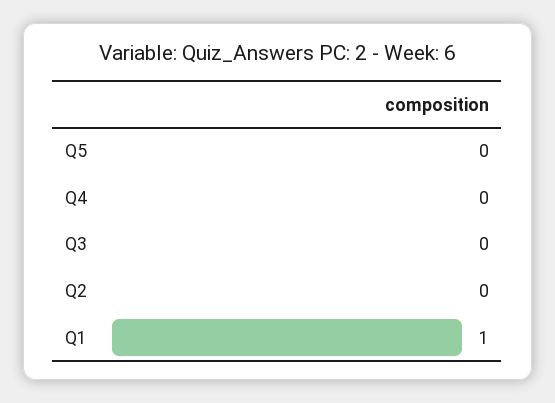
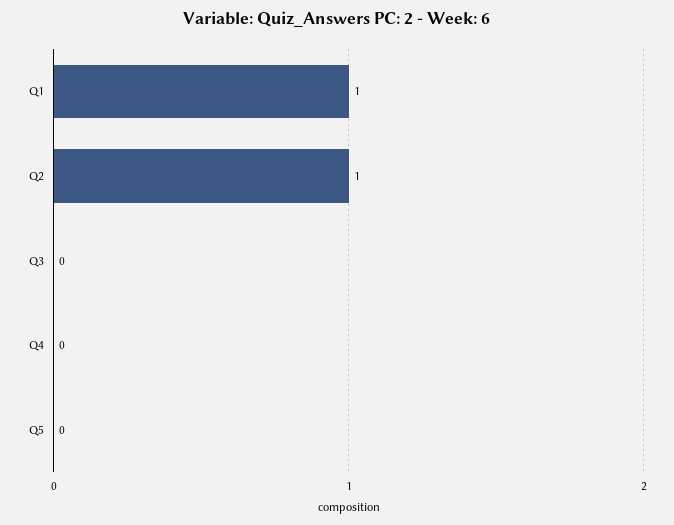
  {
    "Q5": 0,
    "Q4": 0,
    "Q3": 0,
-   "Q2": 0,
+   "Q2": 1,
    "Q1": 1
  }

